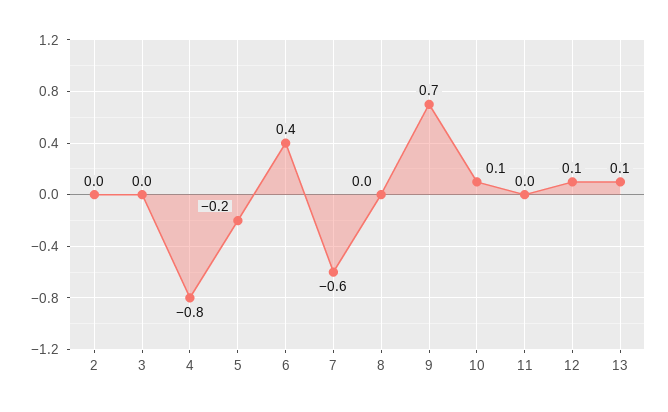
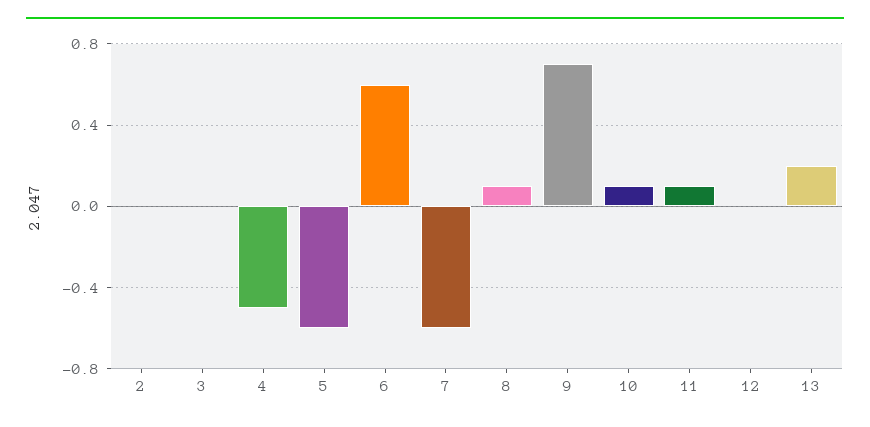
  {
    "2": 0,
    "3": 0,
-   "4": -0.8,
+   "4": -0.5,
-   "5": -0.2,
+   "5": -0.6,
-   "6": 0.4,
+   "6": 0.6,
    "7": -0.6,
-   "8": 0,
+   "8": 0.1,
    "9": 0.7,
    "10": 0.1,
-   "11": 0,
+   "11": 0.1,
-   "12": 0.1,
+   "12": 0,
-   "13": 0.1
+   "13": 0.2
  }

